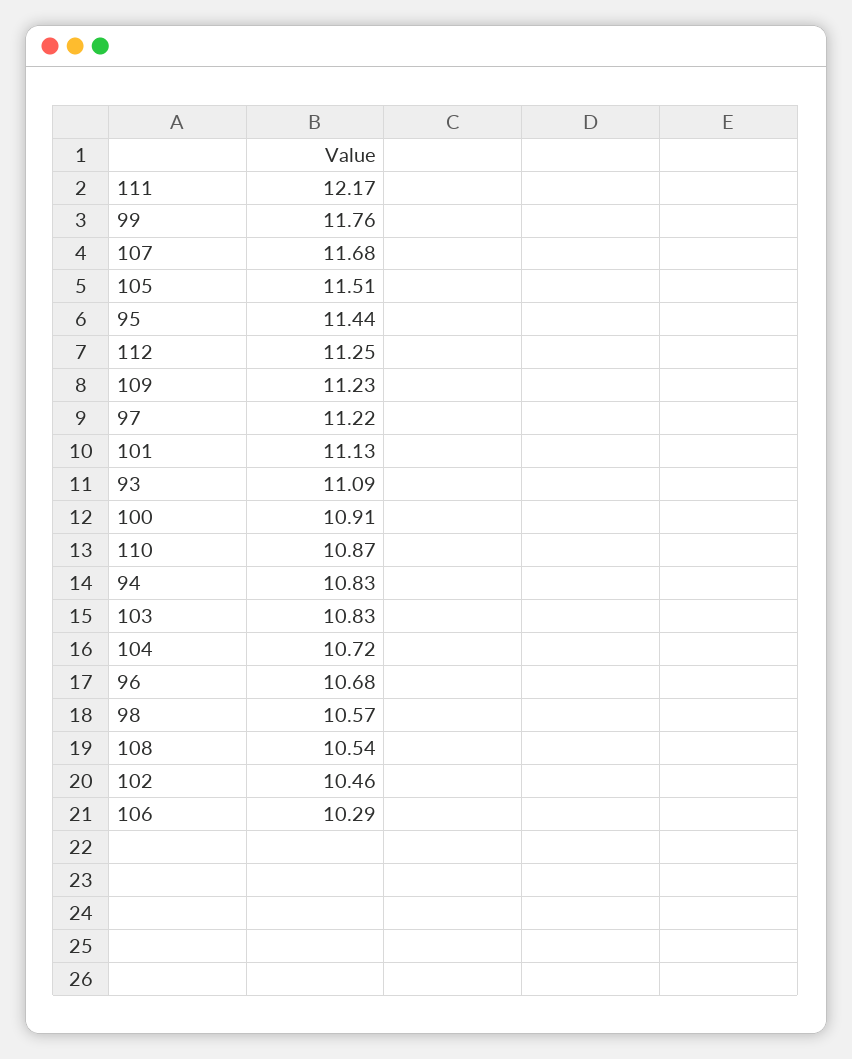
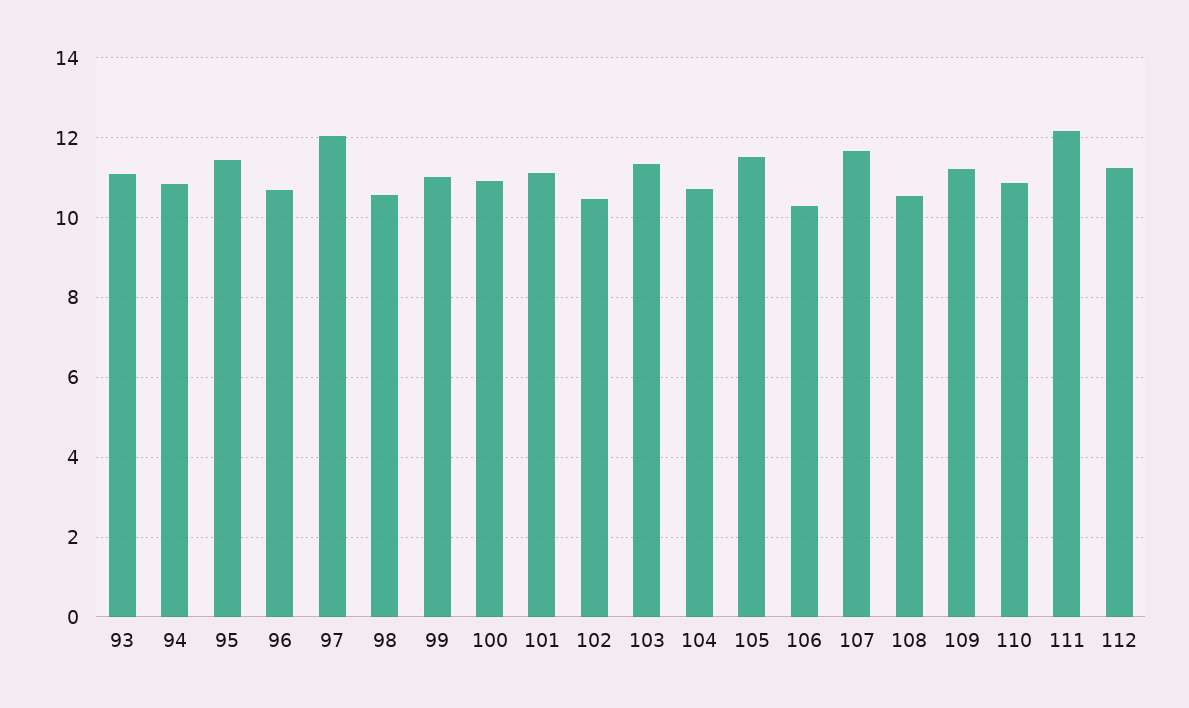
  {
    "111": 12.17,
-   "99": 11.76,
+   "99": 11,
    "107": 11.68,
    "105": 11.51,
    "95": 11.44,
    "112": 11.25,
    "109": 11.23,
-   "97": 11.22,
+   "97": 12,
    "101": 11.13,
    "93": 11.09,
    "100": 10.91,
    "110": 10.87,
    "94": 10.83,
-   "103": 10.83,
+   "103": 11.4,
    "104": 10.72,
    "96": 10.68,
    "98": 10.57,
    "108": 10.54,
    "102": 10.46,
    "106": 10.29
  }

